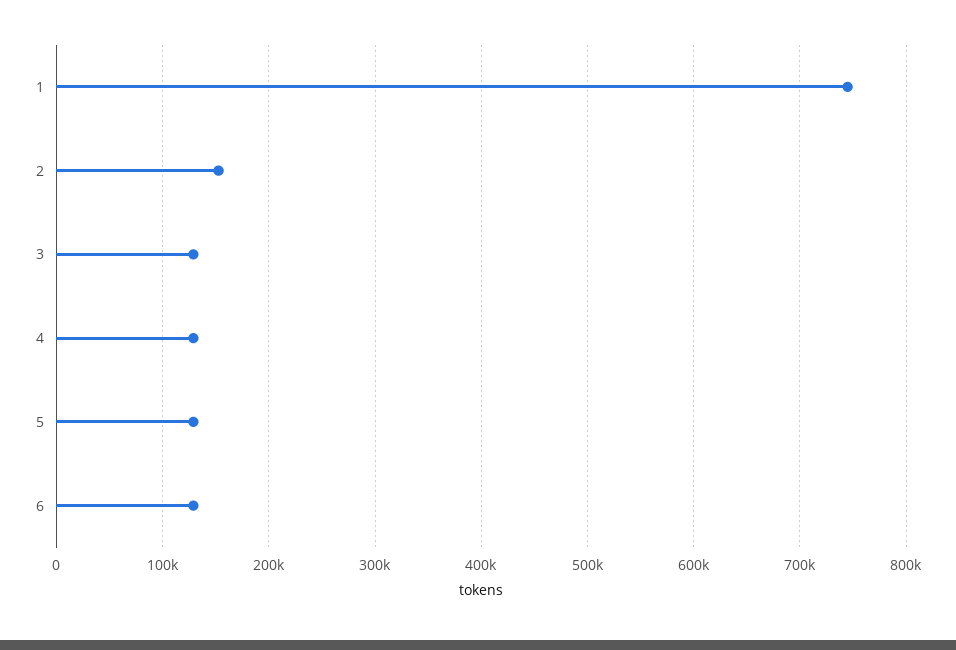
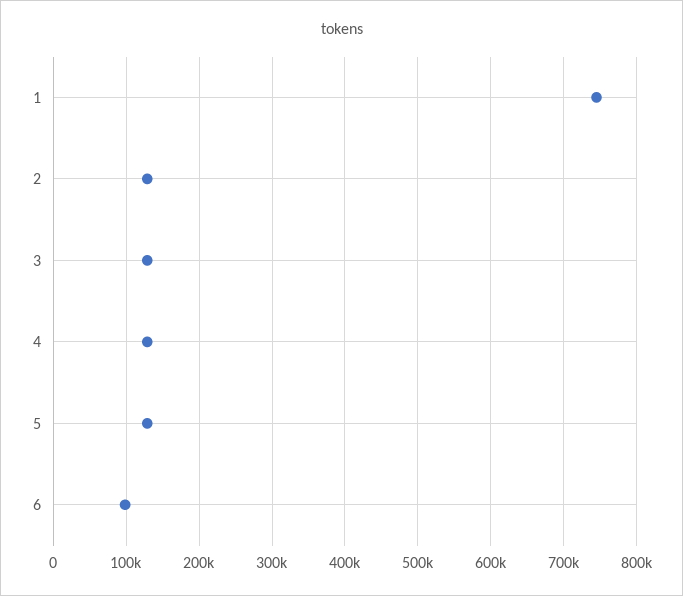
  {
    "1": 740000,
-   "2": 150000,
+   "2": 130000,
    "3": 130000,
    "4": 130000,
    "5": 130000,
-   "6": 130000
+   "6": 100000
  }

